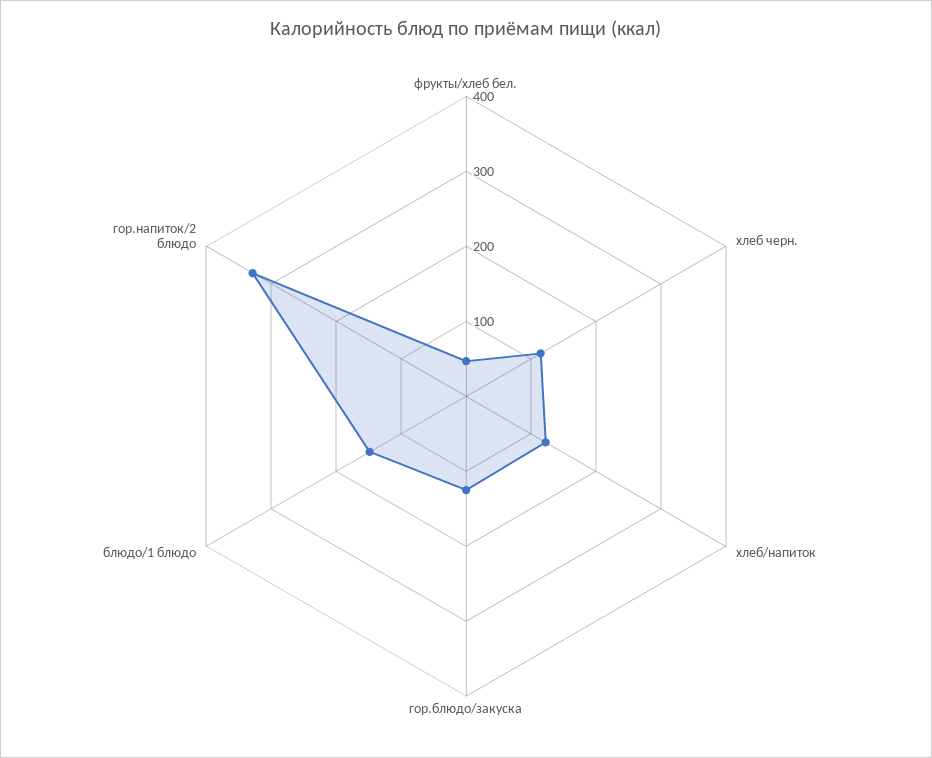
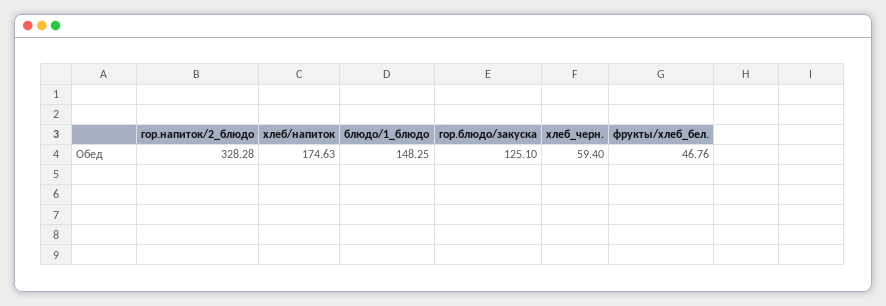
  {
    "фрукты/хлеб бел.": 46.76,
-   "хлеб черн.": 120,
+   "хлеб черн.": 59.4,
-   "хлеб/напиток": 120,
+   "хлеб/напиток": 174.63,
    "гор.блюдо/закуска": 125.1,
    "блюдо/1 блюдо": 148.25,
    "гор.напиток/2 блюдо": 328.28
  }

